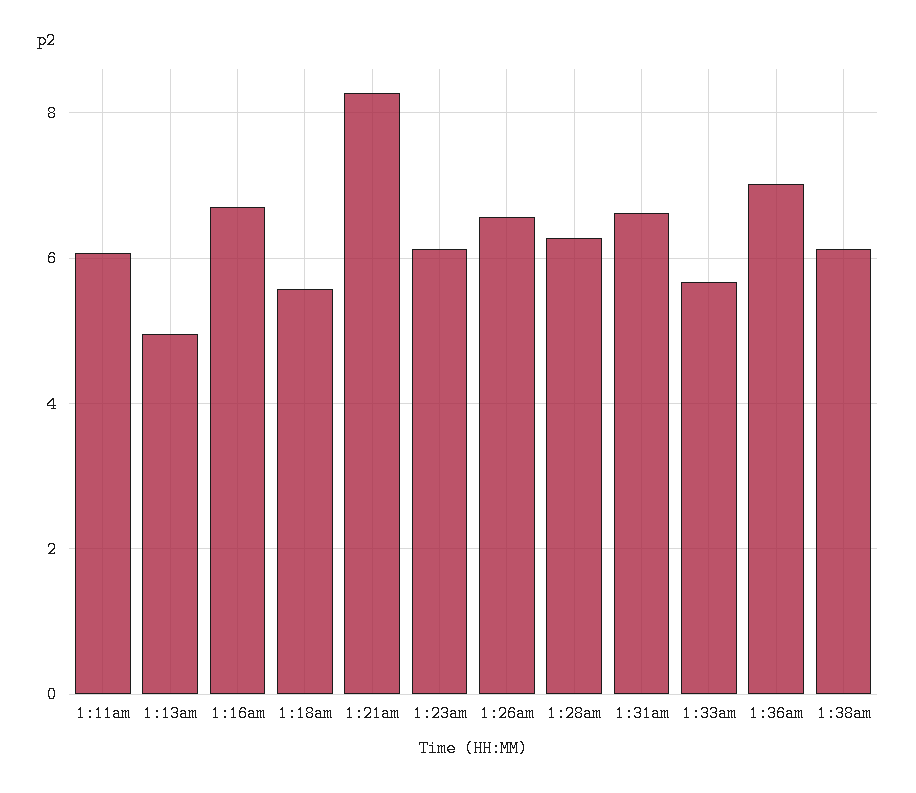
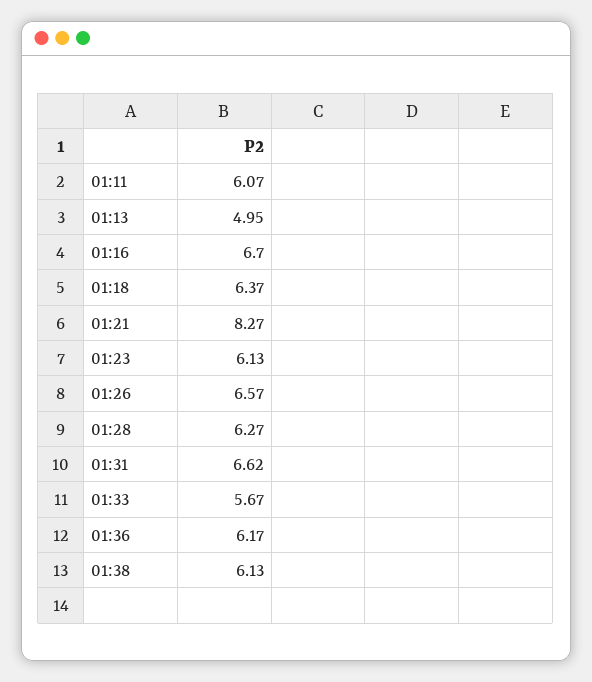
  {
    "1:11am": 6.07,
    "1:13am": 4.95,
    "1:16am": 6.7,
-   "1:18am": 5.6,
+   "1:18am": 6.37,
    "1:21am": 8.27,
    "1:23am": 6.13,
    "1:26am": 6.57,
    "1:28am": 6.27,
    "1:31am": 6.62,
    "1:33am": 5.67,
-   "1:36am": 7,
+   "1:36am": 6.17,
    "1:38am": 6.13
  }

